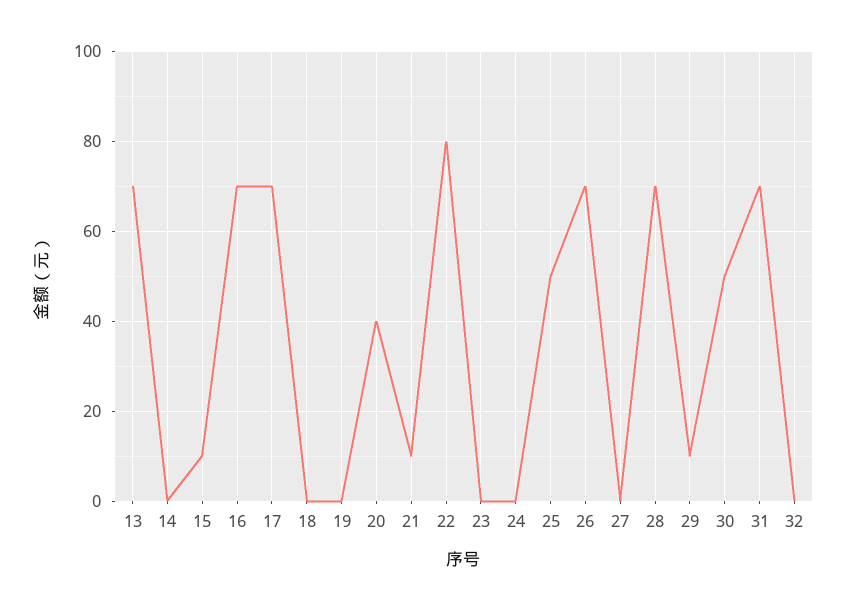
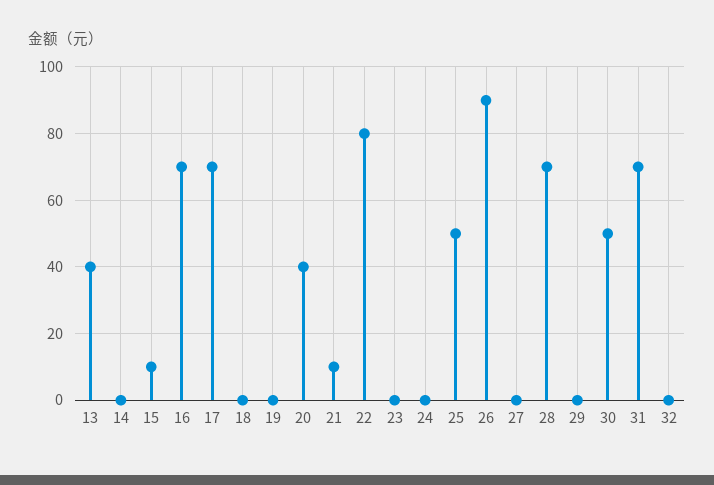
  {
-   "13": 70,
+   "13": 40,
    "14": 0,
    "15": 10,
    "16": 70,
    "17": 70,
    "18": 0,
    "19": 0,
    "20": 40,
    "21": 10,
    "22": 80,
    "23": 0,
    "24": 0,
    "25": 50,
-   "26": 70,
+   "26": 90,
    "27": 0,
    "28": 70,
-   "29": 10,
+   "29": 0,
    "30": 50,
    "31": 70,
    "32": 0
  }

